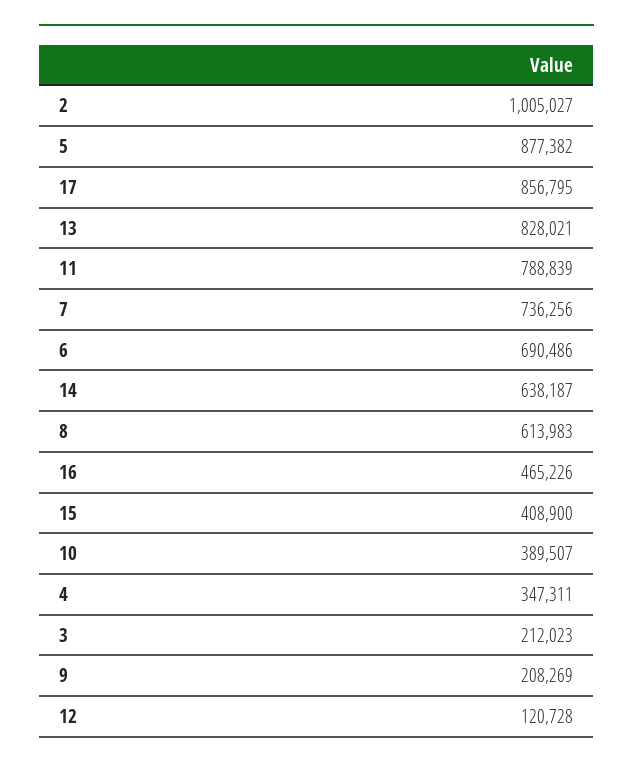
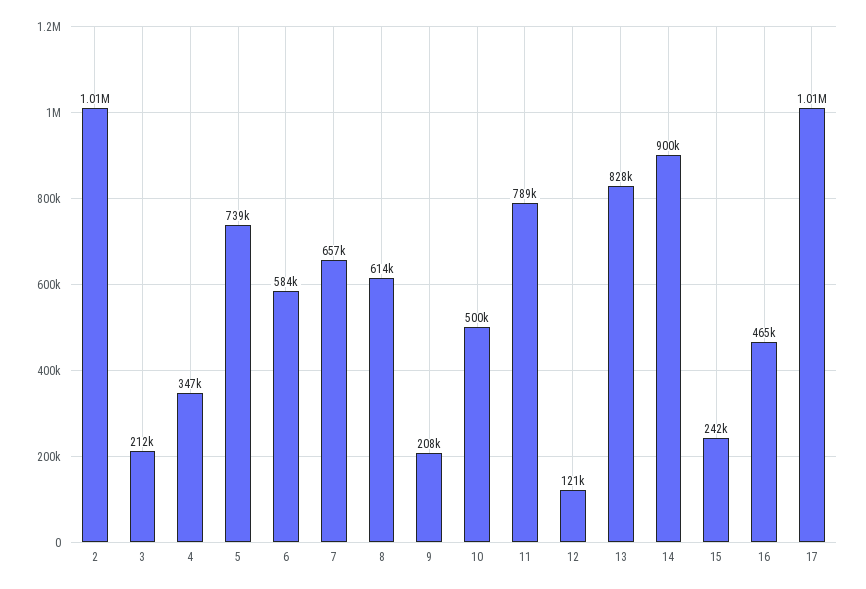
  {
    "2": 1005027,
-   "5": 877382,
+   "5": 739000,
-   "17": 856795,
+   "17": 1010000,
    "13": 828021,
    "11": 788839,
-   "7": 736256,
+   "7": 657000,
-   "6": 690486,
+   "6": 584000,
-   "14": 638187,
+   "14": 900000,
    "8": 613983,
    "16": 465226,
-   "15": 408900,
+   "15": 242000,
-   "10": 389507,
+   "10": 500000,
    "4": 347311,
    "3": 212023,
    "9": 208269,
    "12": 120728
  }

